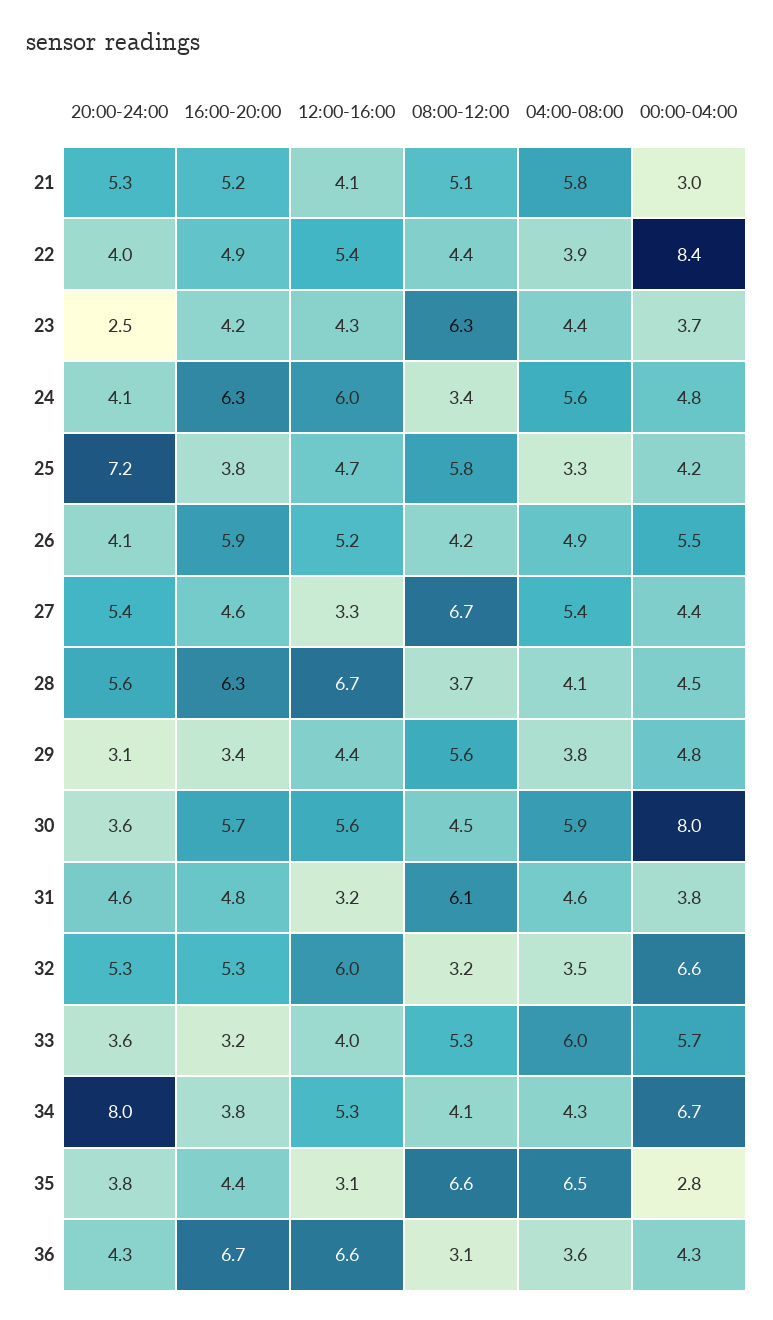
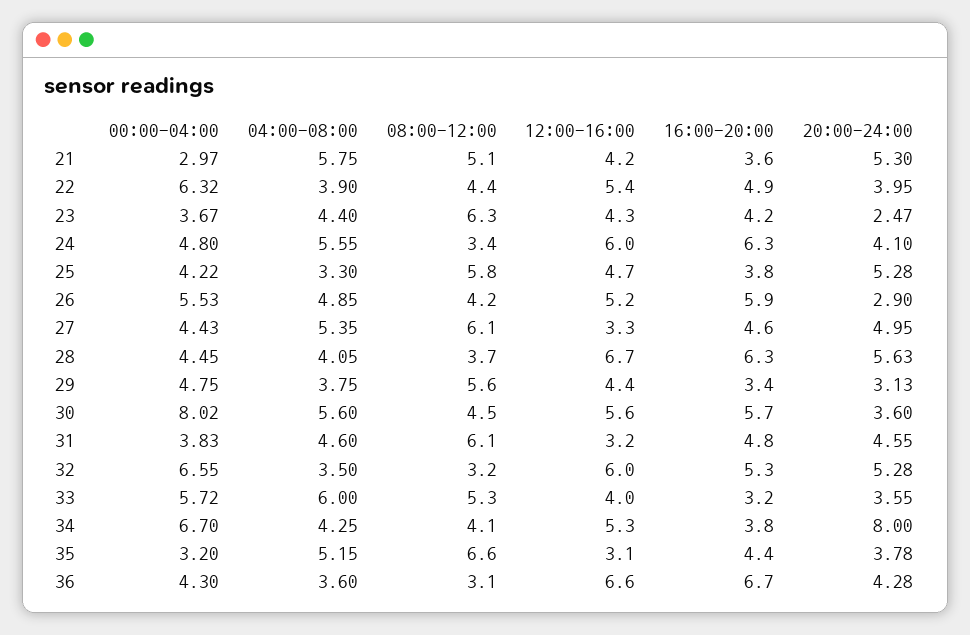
  {
    "20:00-24:00": {
      "21": 5.3,
      "22": 3.95,
      "23": 2.47,
      "24": 4.1,
-     "25": 7.2,
+     "25": 5.28,
-     "26": 4.1,
+     "26": 2.9,
-     "27": 5.4,
+     "27": 4.95,
      "28": 5.63,
      "29": 3.13,
      "30": 3.6,
      "31": 4.55,
      "32": 5.28,
      "33": 3.55,
      "34": 8,
      "35": 3.78,
      "36": 4.28
    },
    "16:00-20:00": {
-     "21": 5.2,
+     "21": 3.6,
      "22": 4.9,
      "23": 4.2,
      "24": 6.3,
      "25": 3.8,
      "26": 5.9,
      "27": 4.6,
      "28": 6.3,
      "29": 3.4,
      "30": 5.7,
      "31": 4.8,
      "32": 5.3,
      "33": 3.2,
      "34": 3.8,
      "35": 4.4,
      "36": 6.7
    },
    "12:00-16:00": {
-     "21": 4.1,
+     "21": 4.2,
      "22": 5.4,
      "23": 4.3,
      "24": 6,
      "25": 4.7,
      "26": 5.2,
      "27": 3.3,
      "28": 6.7,
      "29": 4.4,
      "30": 5.6,
      "31": 3.2,
      "32": 6,
      "33": 4,
      "34": 5.3,
      "35": 3.1,
      "36": 6.6
    },
    "08:00-12:00": {
      "21": 5.1,
      "22": 4.4,
      "23": 6.3,
      "24": 3.4,
      "25": 5.8,
      "26": 4.2,
-     "27": 6.7,
+     "27": 6.1,
      "28": 3.7,
      "29": 5.6,
      "30": 4.5,
      "31": 6.1,
      "32": 3.2,
      "33": 5.3,
      "34": 4.1,
      "35": 6.6,
      "36": 3.1
    },
    "04:00-08:00": {
      "21": 5.75,
      "22": 3.9,
      "23": 4.4,
      "24": 5.55,
      "25": 3.3,
      "26": 4.85,
      "27": 5.35,
      "28": 4.05,
      "29": 3.75,
-     "30": 5.9,
+     "30": 5.6,
      "31": 4.6,
      "32": 3.5,
      "33": 6,
      "34": 4.25,
-     "35": 6.5,
+     "35": 5.15,
      "36": 3.6
    },
    "00:00-04:00": {
      "21": 2.97,
-     "22": 8.4,
+     "22": 6.32,
      "23": 3.67,
      "24": 4.8,
      "25": 4.22,
      "26": 5.53,
      "27": 4.43,
      "28": 4.45,
      "29": 4.75,
      "30": 8.02,
      "31": 3.83,
      "32": 6.55,
      "33": 5.72,
      "34": 6.7,
-     "35": 2.8,
+     "35": 3.2,
      "36": 4.3
    }
  }

